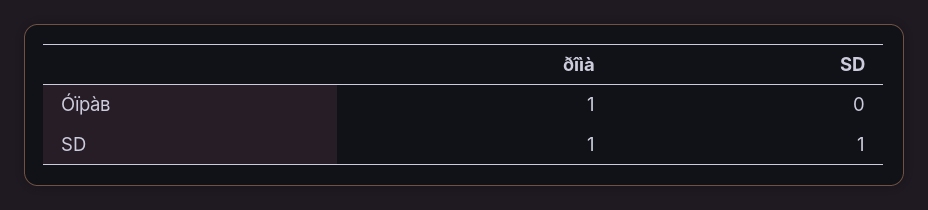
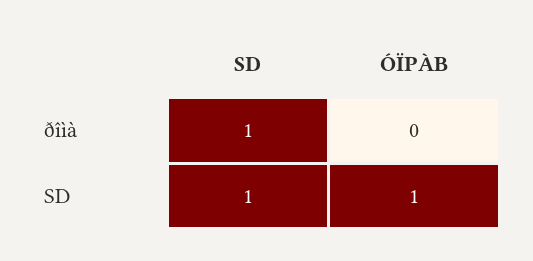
  {
    "ðîìà": {
-     "Óïрàв": 1,
+     "Óïрàв": 0,
      "SD": 1
    },
    "SD": {
-     "Óïрàв": 0,
+     "Óïрàв": 1,
      "SD": 1
    }
  }

